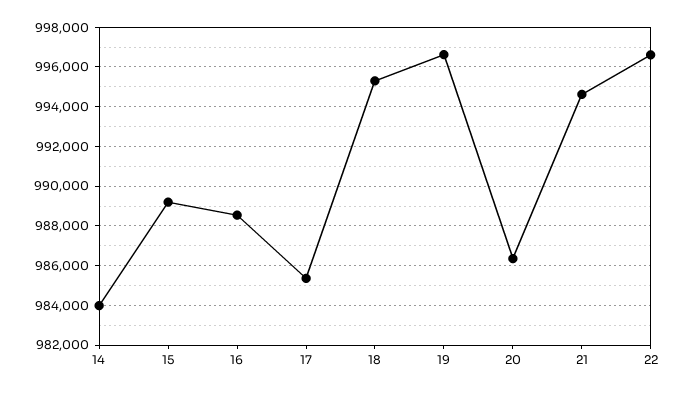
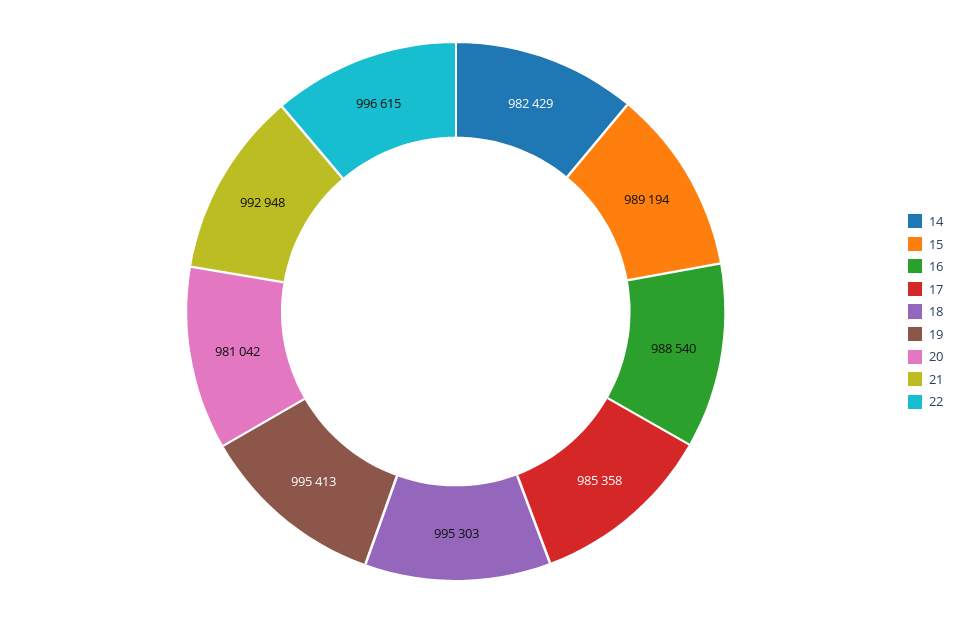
  {
-   "14": 984000,
+   "14": 982429,
    "15": 989194,
    "16": 988540,
    "17": 985358,
    "18": 995303,
-   "19": 996500,
+   "19": 995413,
-   "20": 986500,
+   "20": 981042,
-   "21": 994500,
+   "21": 992948,
    "22": 996615
  }

